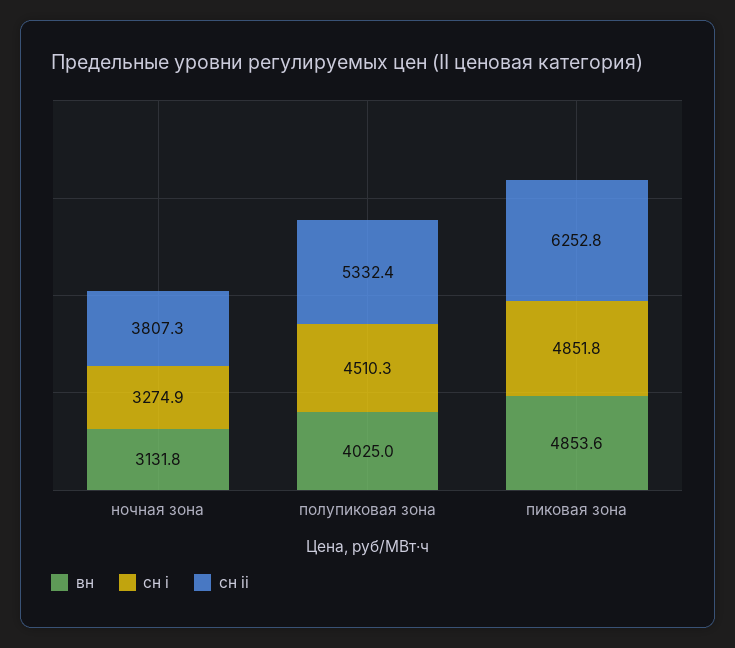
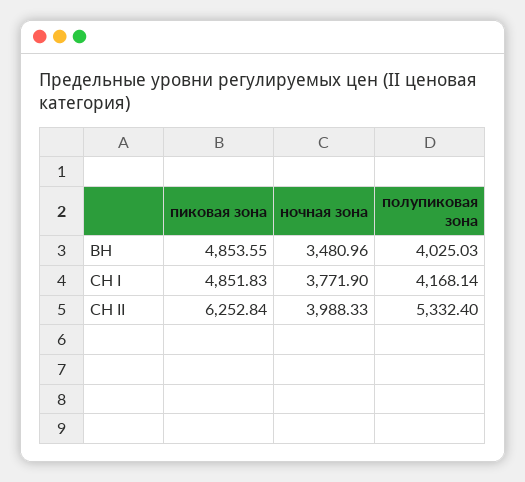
  {
    "вн": {
-     "ночная зона": 3131.8,
+     "ночная зона": 3480.96,
      "полупиковая зона": 4025.03,
      "пиковая зона": 4853.55
    },
    "сн i": {
-     "ночная зона": 3274.9,
+     "ночная зона": 3771.9,
-     "полупиковая зона": 4510.3,
+     "полупиковая зона": 4168.14,
      "пиковая зона": 4851.83
    },
    "сн ii": {
-     "ночная зона": 3807.3,
+     "ночная зона": 3988.33,
      "полупиковая зона": 5332.4,
      "пиковая зона": 6252.84
    }
  }

